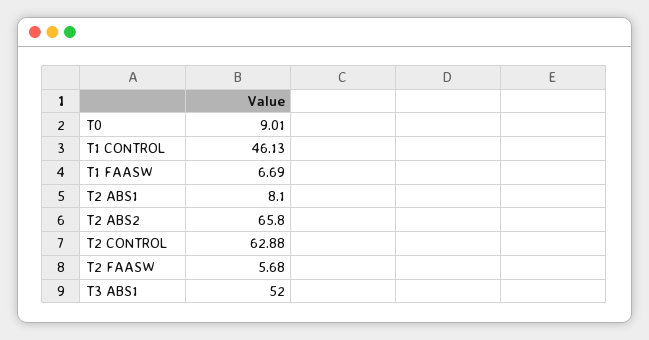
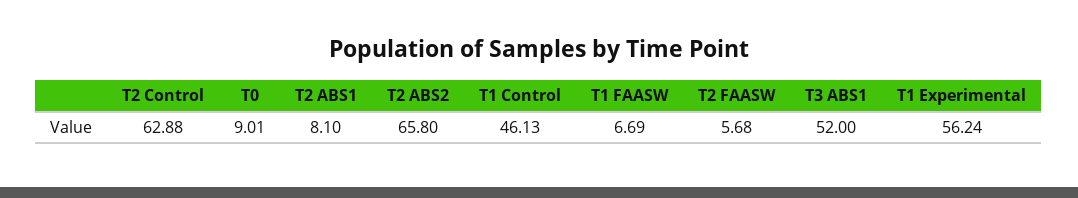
  {
    "T0": 9.01,
    "T1 CONTROL": 46.13,
    "T1 FAASW": 6.69,
    "T2 ABS1": 8.1,
    "T2 ABS2": 65.8,
    "T2 CONTROL": 62.88,
    "T2 FAASW": 5.68,
-   "T3 ABS1": 52
+   "T3 ABS1": 52,
+   "T1 Experimental": 56.24
  }

